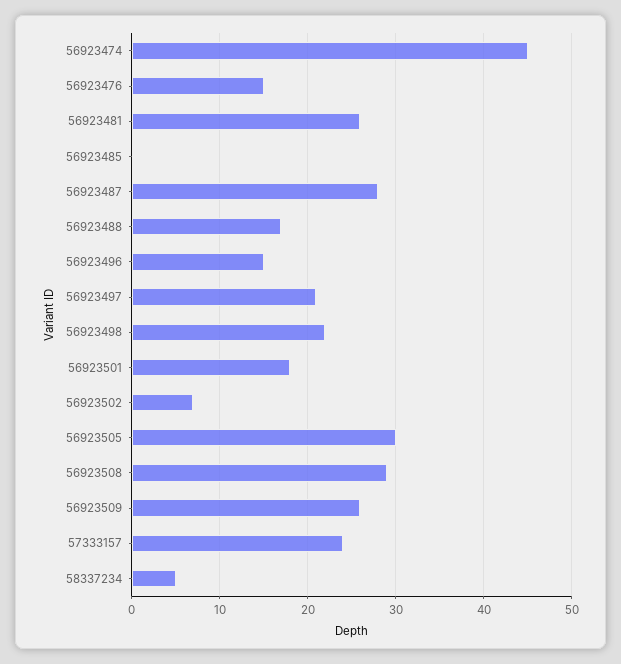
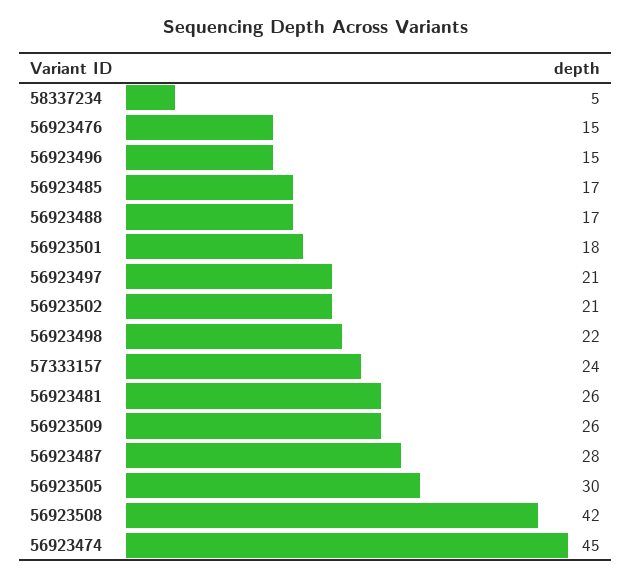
  {
    "56923474": 45,
    "56923476": 15,
    "56923481": 26,
-   "56923485": 0,
+   "56923485": 17,
    "56923487": 28,
    "56923488": 17,
    "56923496": 15,
    "56923497": 21,
    "56923498": 22,
    "56923501": 18,
-   "56923502": 7,
+   "56923502": 21,
    "56923505": 30,
-   "56923508": 29,
+   "56923508": 42,
    "56923509": 26,
    "57333157": 24,
    "58337234": 5
  }

